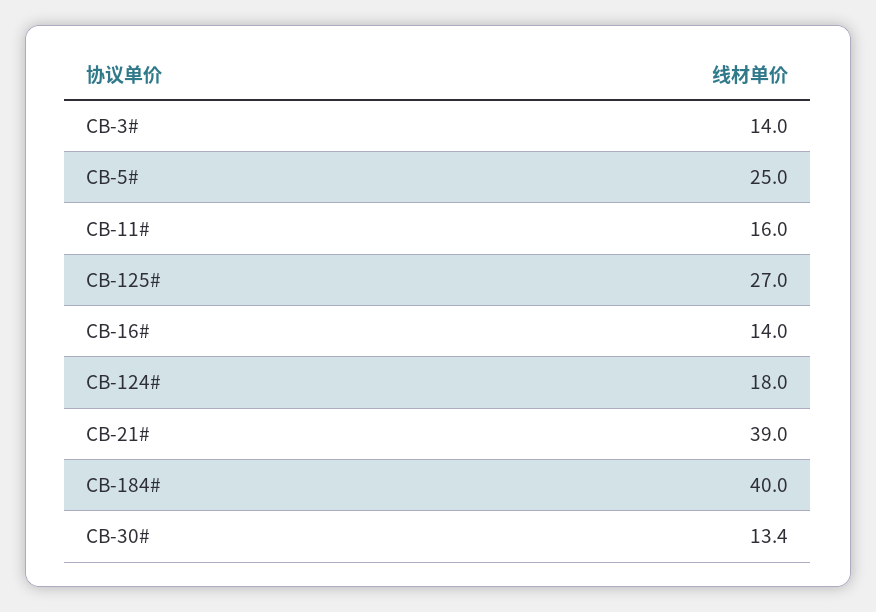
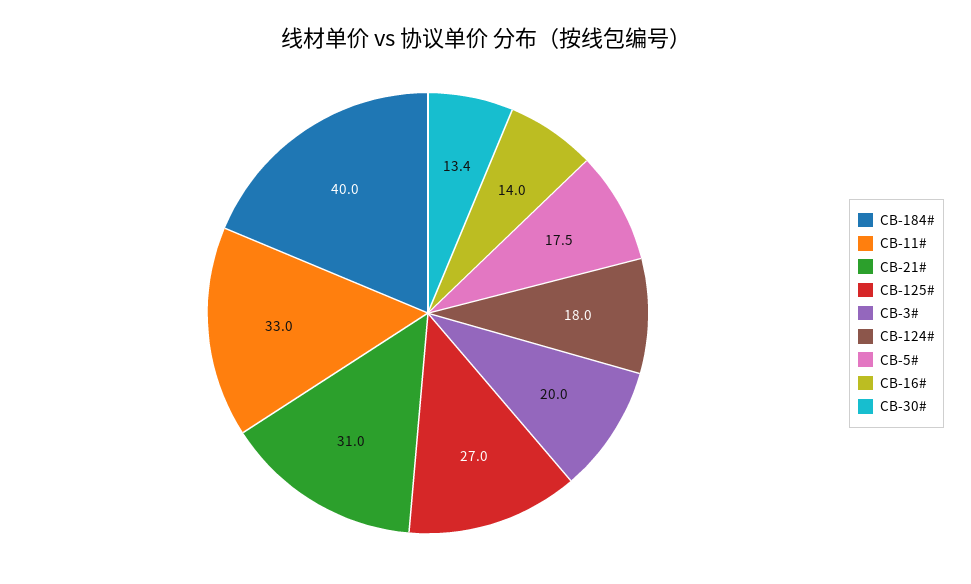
  {
-   "CB-3#": 14,
+   "CB-3#": 20,
-   "CB-5#": 25,
+   "CB-5#": 17.5,
-   "CB-11#": 16,
+   "CB-11#": 33,
    "CB-125#": 27,
    "CB-16#": 14,
    "CB-124#": 18,
-   "CB-21#": 39,
+   "CB-21#": 31,
    "CB-184#": 40,
    "CB-30#": 13.4
  }

